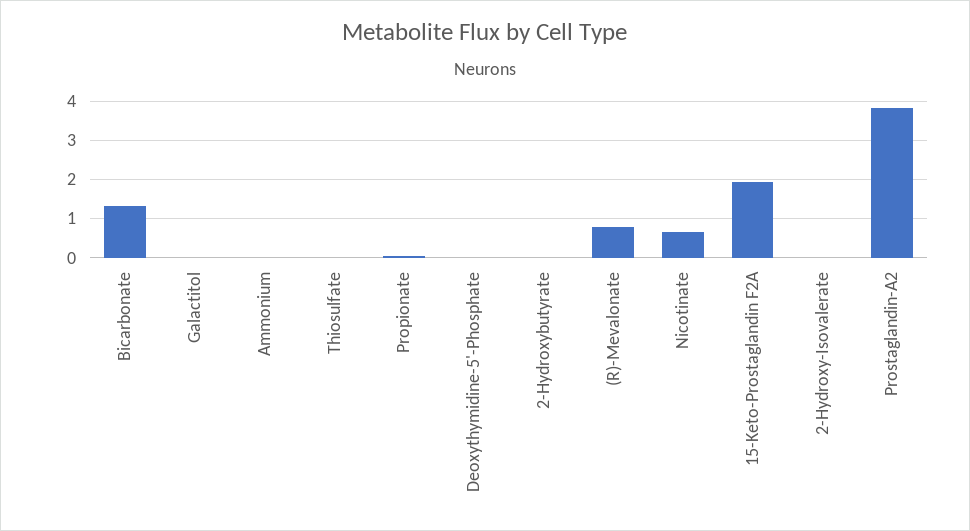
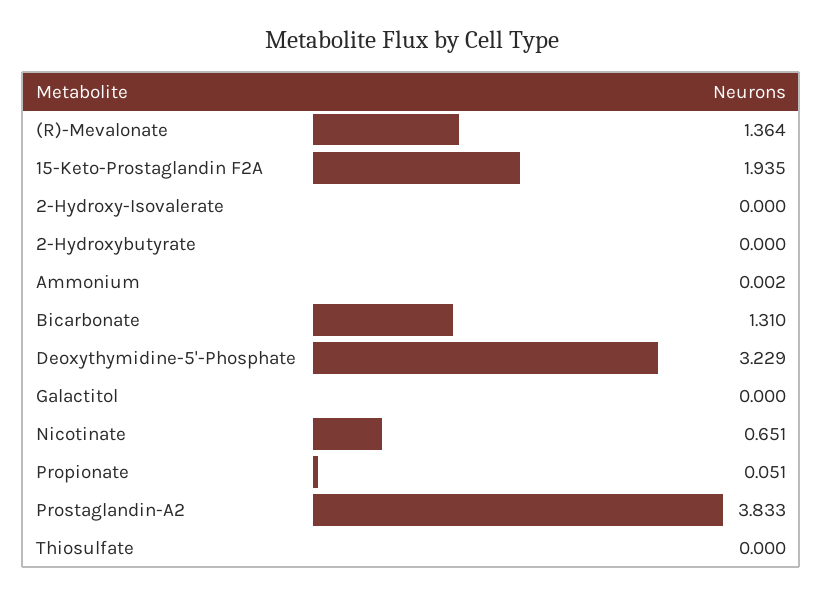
  {
    "Bicarbonate": 1.31,
    "Galactitol": 0,
    "Ammonium": 0.002,
    "Thiosulfate": 0,
    "Propionate": 0.051,
-   "Deoxythymidine-5'-Phosphate": 0,
+   "Deoxythymidine-5'-Phosphate": 3.229,
    "2-Hydroxybutyrate": 0,
-   "(R)-Mevalonate": 0.8,
+   "(R)-Mevalonate": 1.364,
    "Nicotinate": 0.651,
    "15-Keto-Prostaglandin F2A": 1.935,
    "2-Hydroxy-Isovalerate": 0,
    "Prostaglandin-A2": 3.833
  }

